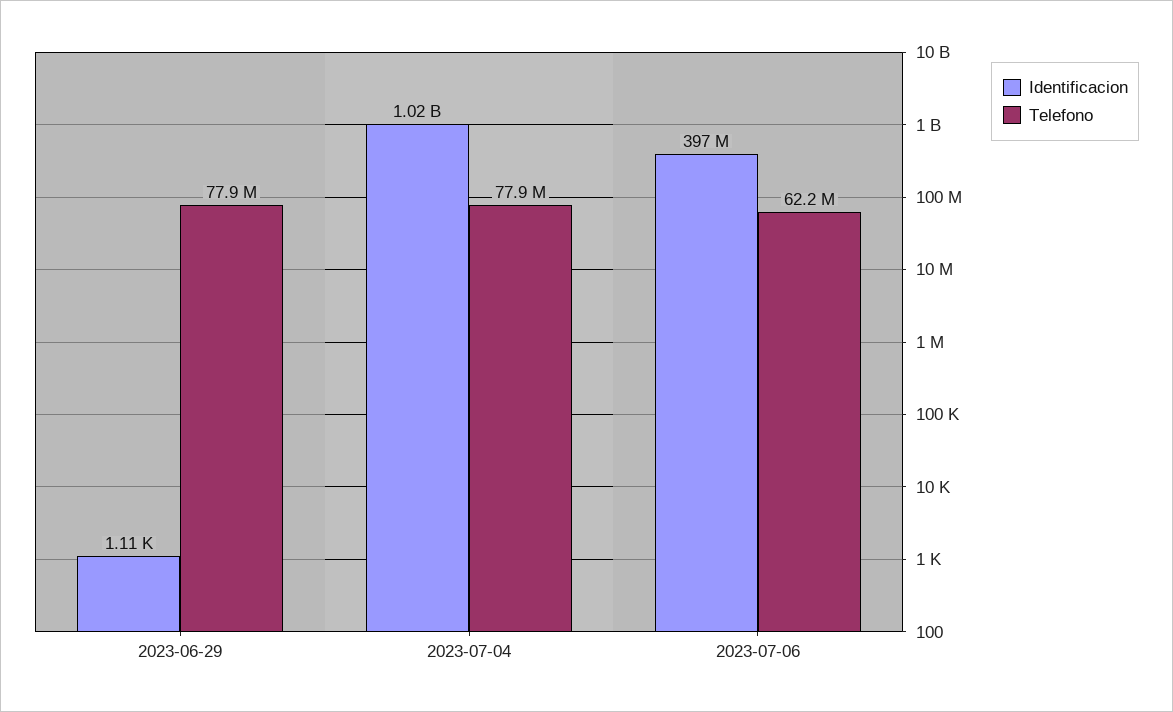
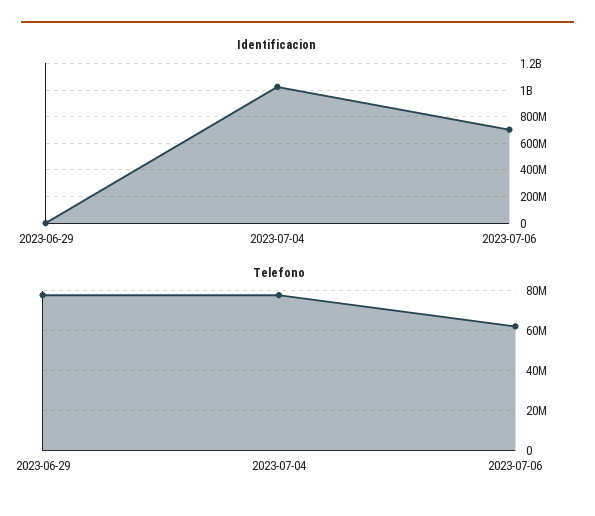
  {
    "Identificacion": {
      "2023-06-29": 1110,
      "2023-07-04": 1020000000,
-     "2023-07-06": 397000000
+     "2023-07-06": 700000000
    },
    "Telefono": {
      "2023-06-29": 77900000,
      "2023-07-04": 77900000,
      "2023-07-06": 62200000
    }
  }

